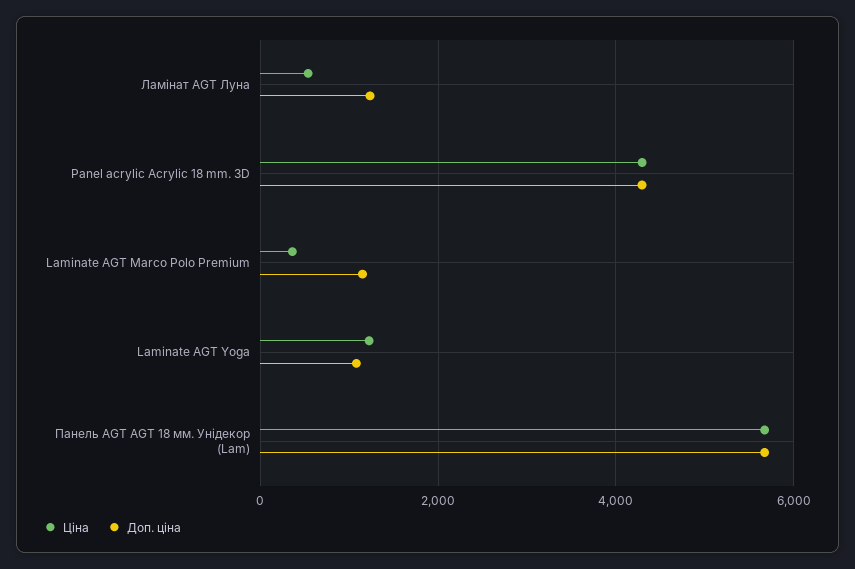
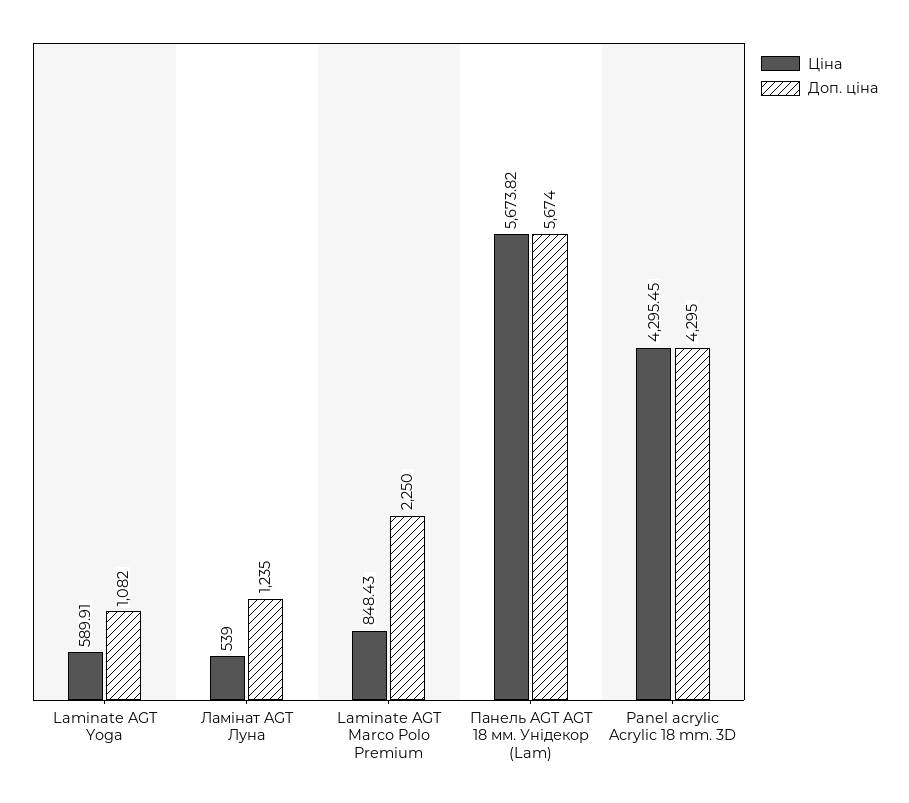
  {
    "Ціна": {
      "Ламінат AGT Луна": 539,
      "Panel acrylic Acrylic 18 mm. 3D": 4295.45,
-     "Laminate AGT Marco Polo Premium": 400,
+     "Laminate AGT Marco Polo Premium": 848.43,
-     "Laminate AGT Yoga": 1200,
+     "Laminate AGT Yoga": 589.91,
      "Панель AGT AGT 18 мм. Унідекор (Lam)": 5673.82
    },
    "Доп. ціна": {
      "Ламінат AGT Луна": 1235,
      "Panel acrylic Acrylic 18 mm. 3D": 4295,
-     "Laminate AGT Marco Polo Premium": 1200,
+     "Laminate AGT Marco Polo Premium": 2250,
      "Laminate AGT Yoga": 1082,
      "Панель AGT AGT 18 мм. Унідекор (Lam)": 5674
    }
  }

